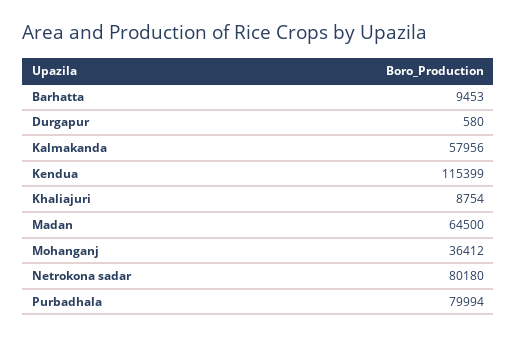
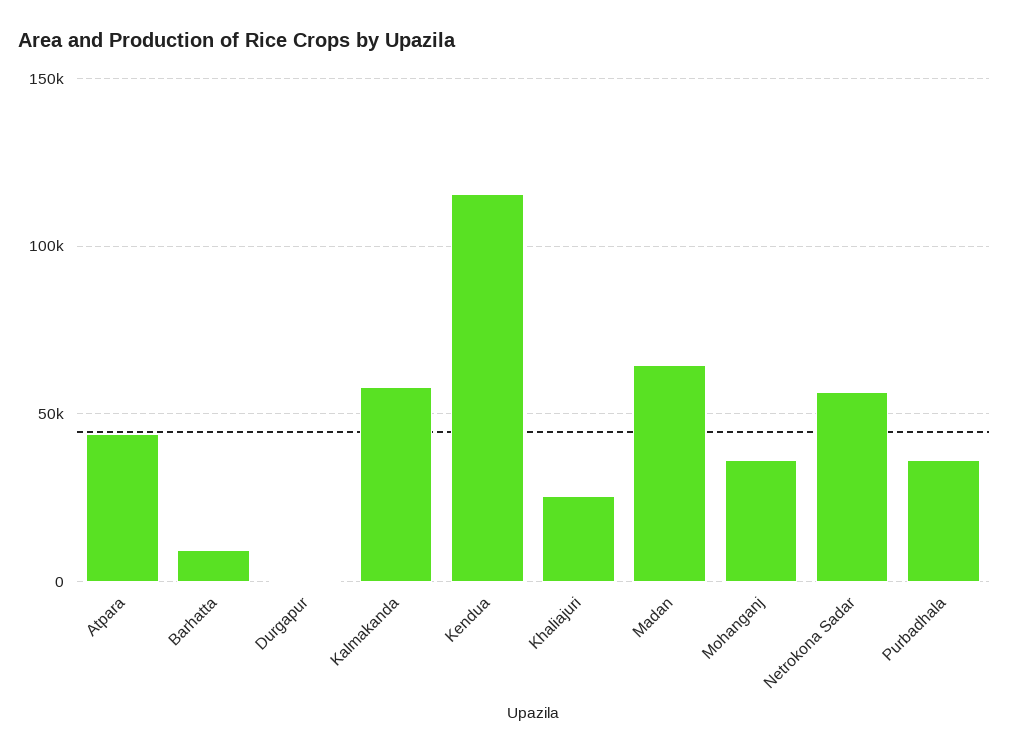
  {
    "Barhatta": 9453,
    "Durgapur": 580,
    "Kalmakanda": 57956,
    "Kendua": 115399,
-   "Khaliajuri": 8754,
+   "Khaliajuri": 25000,
    "Madan": 64500,
    "Mohanganj": 36412,
-   "Netrokona sadar": 80180,
+   "Netrokona sadar": 55000,
-   "Purbadhala": 79994
+   "Purbadhala": 35000,
+   "Atpara": 45000
  }

